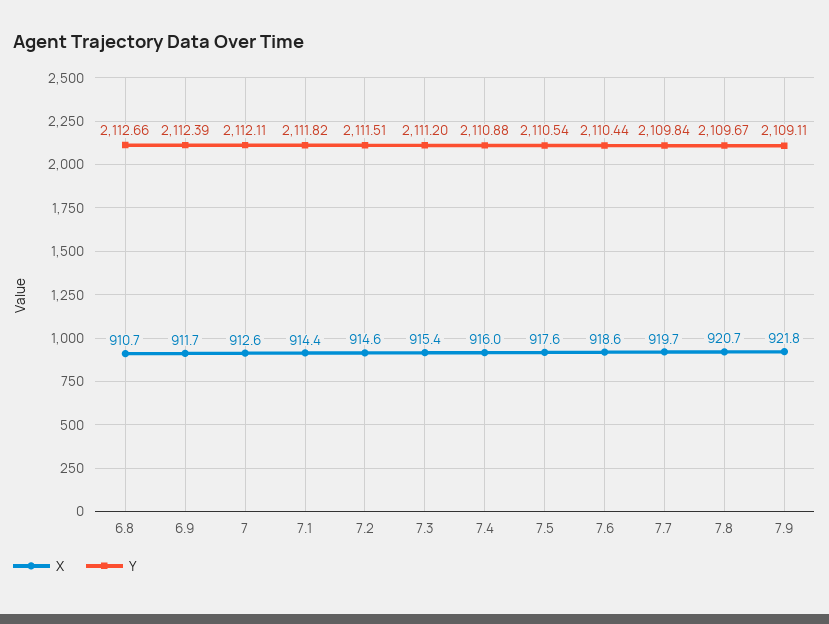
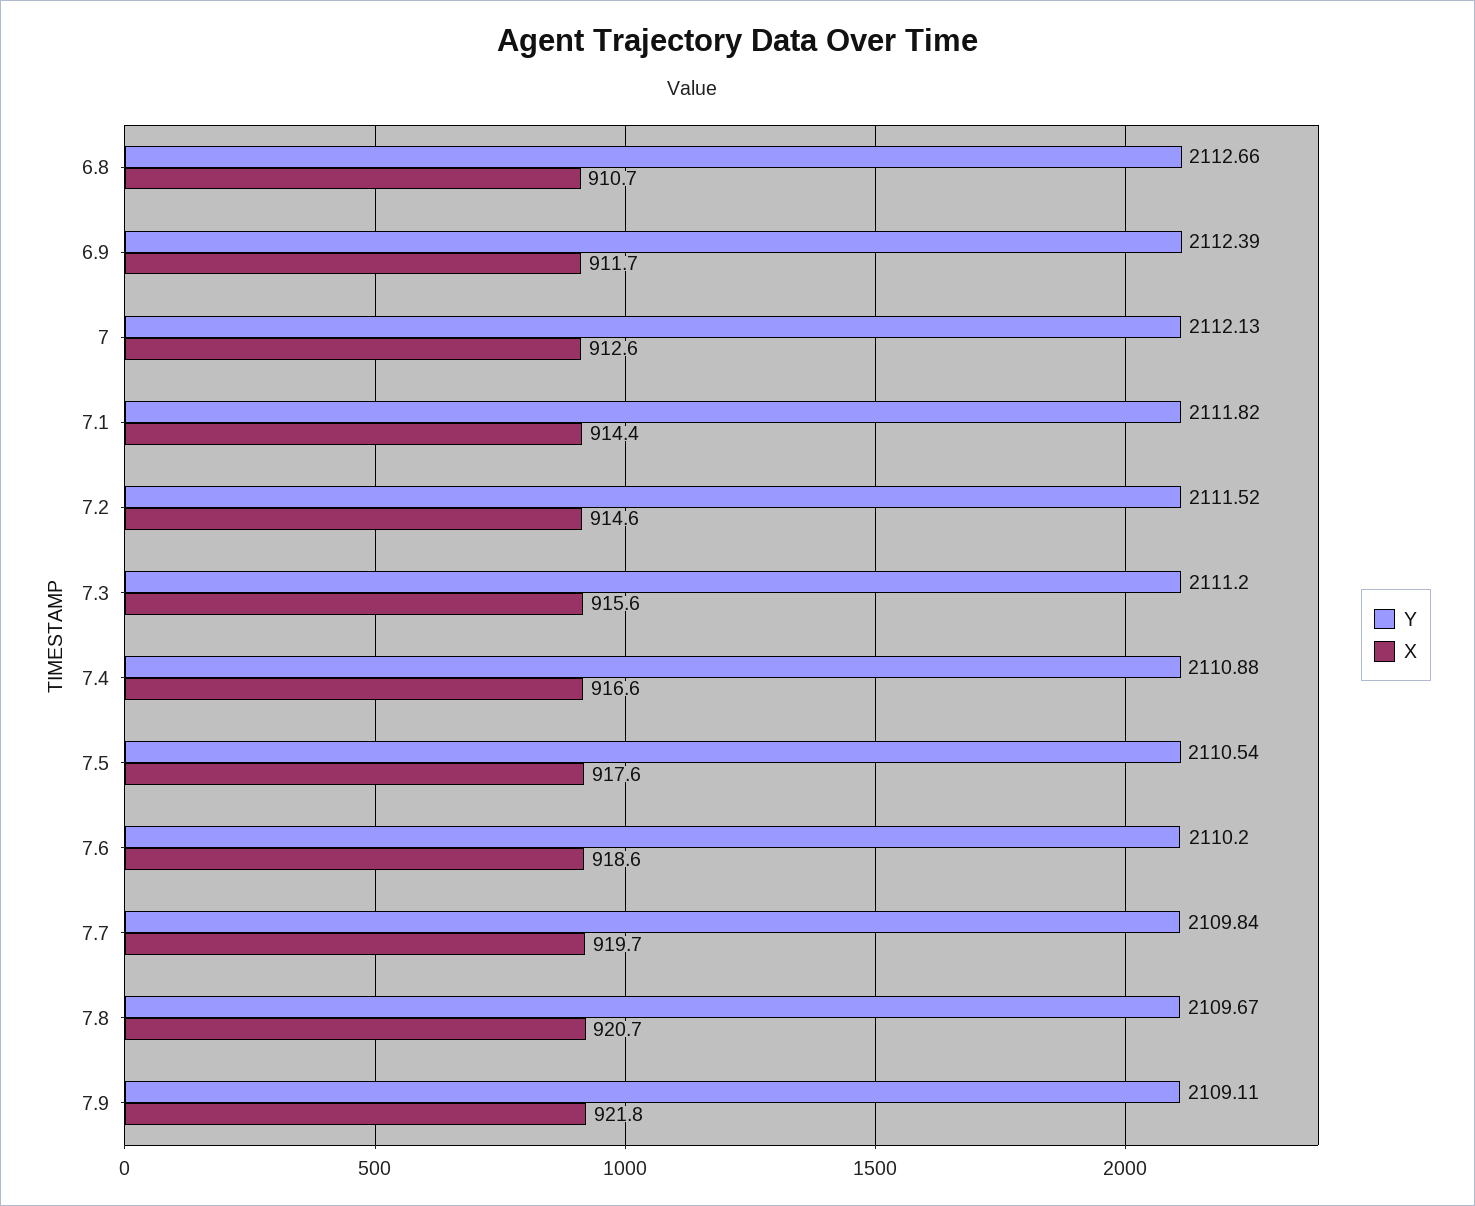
  {
    "X": {
      "6.8": 910.7,
      "6.9": 911.7,
      "7": 912.6,
      "7.1": 914.4,
      "7.2": 914.6,
-     "7.3": 915.4,
+     "7.3": 915.6,
-     "7.4": 916,
+     "7.4": 916.6,
      "7.5": 917.6,
      "7.6": 918.6,
      "7.7": 919.7,
      "7.8": 920.7,
      "7.9": 921.8
    },
    "Y": {
      "6.8": 2112.66,
      "6.9": 2112.39,
-     "7": 2112.11,
+     "7": 2112.13,
      "7.1": 2111.82,
-     "7.2": 2111.51,
+     "7.2": 2111.52,
      "7.3": 2111.2,
      "7.4": 2110.88,
      "7.5": 2110.54,
-     "7.6": 2110.44,
+     "7.6": 2110.2,
      "7.7": 2109.84,
      "7.8": 2109.67,
      "7.9": 2109.11
    }
  }

